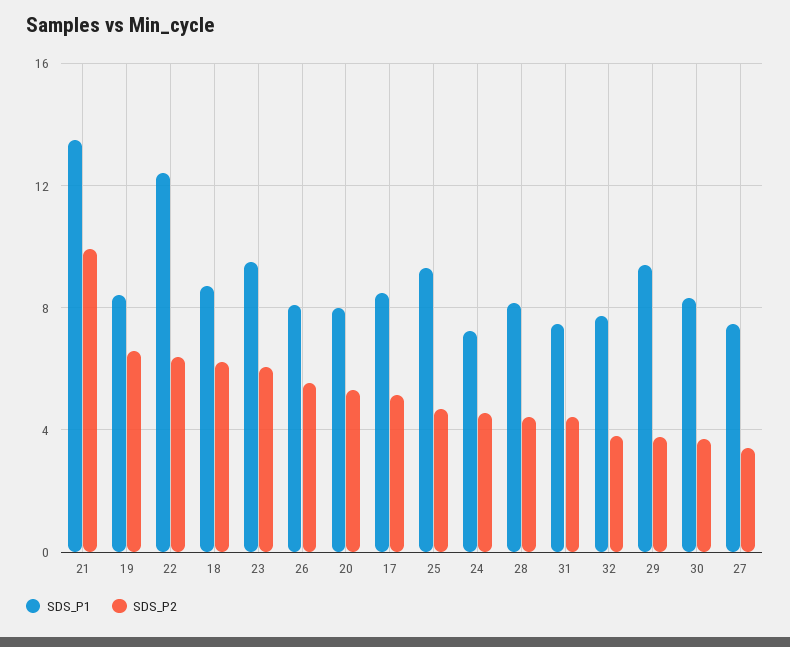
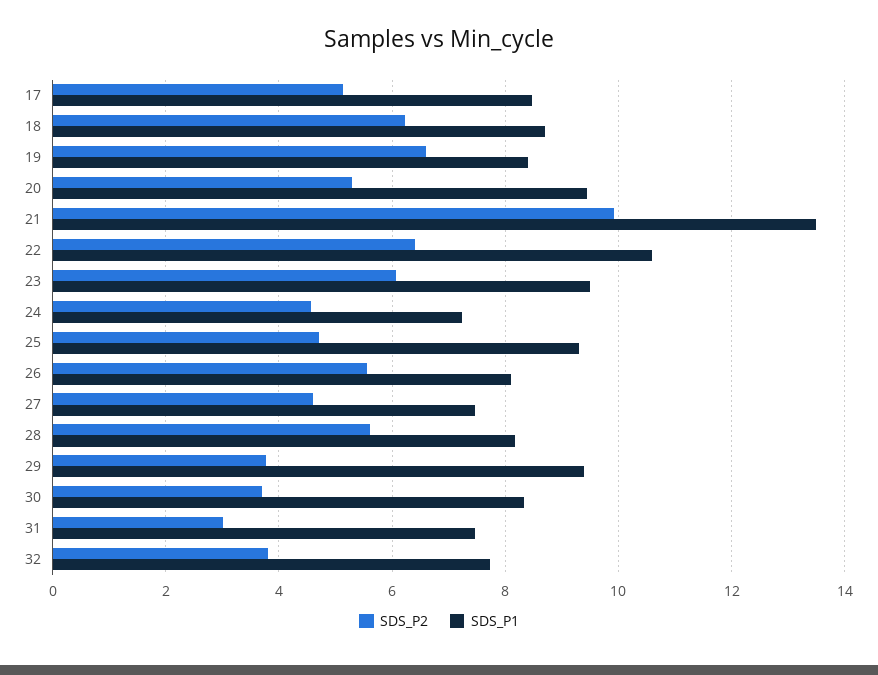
  {
    "SDS_P1": {
      "21": 13.6,
      "19": 8.4,
-     "22": 12.5,
+     "22": 10.6,
      "18": 8.8,
      "23": 9.6,
      "26": 8.2,
-     "20": 8,
+     "20": 9.4,
      "17": 8.4,
      "25": 9.4,
      "24": 7.2,
      "28": 8.2,
      "31": 7.4,
      "32": 7.8,
      "29": 9.4,
      "30": 8.4,
      "27": 7.4
    },
    "SDS_P2": {
      "21": 10,
      "19": 6.6,
      "22": 6.4,
      "18": 6.2,
      "23": 6,
      "26": 5.6,
      "20": 5.4,
      "17": 5.2,
      "25": 4.8,
      "24": 4.6,
-     "28": 4.5,
+     "28": 5.6,
-     "31": 4.5,
+     "31": 3,
      "32": 3.8,
      "29": 3.8,
      "30": 3.8,
-     "27": 3.5
+     "27": 4.6
    }
  }

